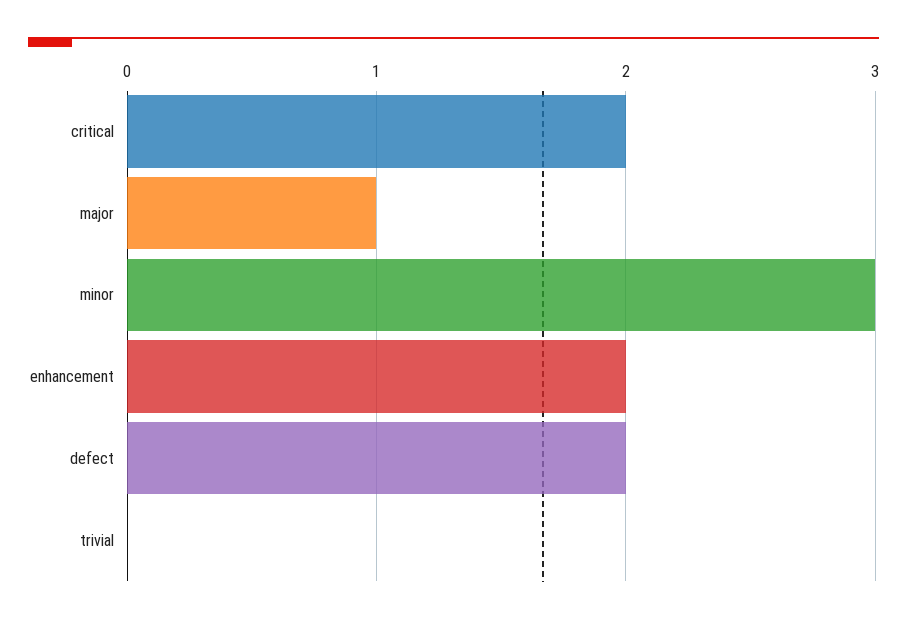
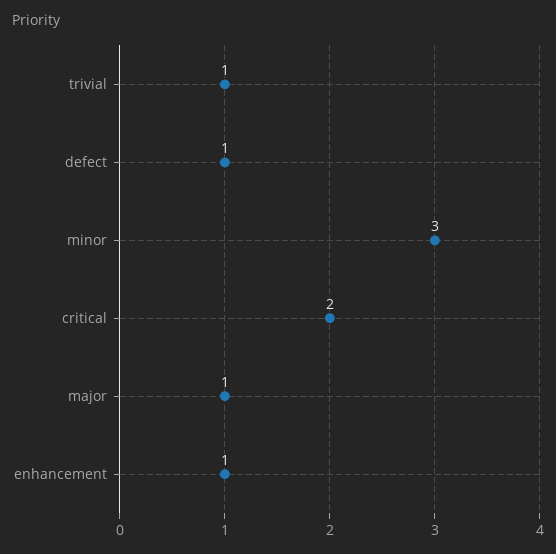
  {
    "critical": 2,
    "major": 1,
    "minor": 3,
-   "enhancement": 2,
+   "enhancement": 1,
-   "defect": 2,
+   "defect": 1,
-   "trivial": 0
+   "trivial": 1
  }

